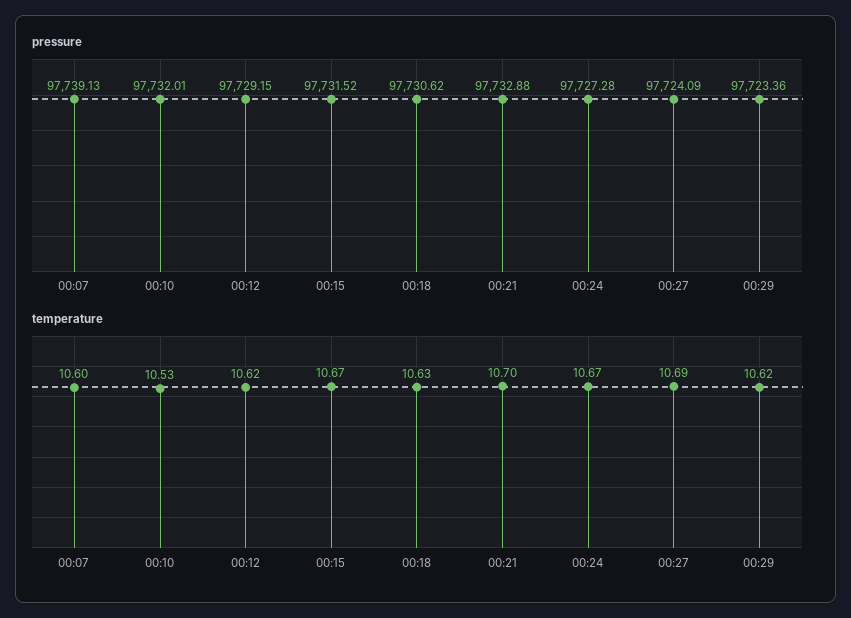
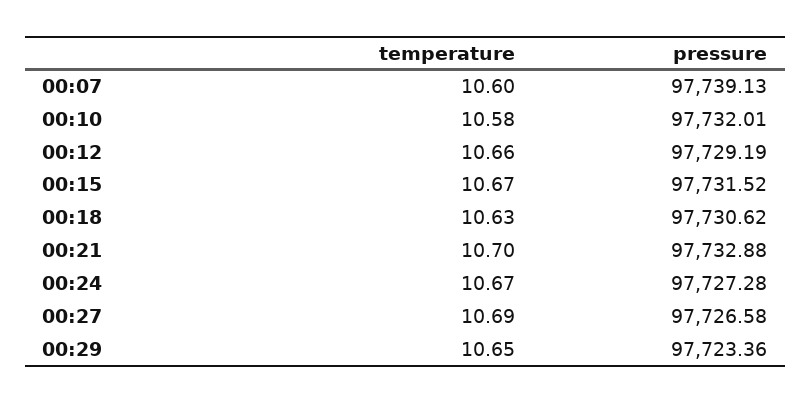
  {
    "pressure": {
      "00:07": 97739.13,
      "00:10": 97732.01,
-     "00:12": 97729.15,
+     "00:12": 97729.19,
      "00:15": 97731.52,
      "00:18": 97730.62,
      "00:21": 97732.88,
      "00:24": 97727.28,
-     "00:27": 97724.09,
+     "00:27": 97726.58,
      "00:29": 97723.36
    },
    "temperature": {
      "00:07": 10.6,
-     "00:10": 10.53,
+     "00:10": 10.58,
-     "00:12": 10.62,
+     "00:12": 10.66,
      "00:15": 10.67,
      "00:18": 10.63,
      "00:21": 10.7,
      "00:24": 10.67,
      "00:27": 10.69,
-     "00:29": 10.62
+     "00:29": 10.65
    }
  }

